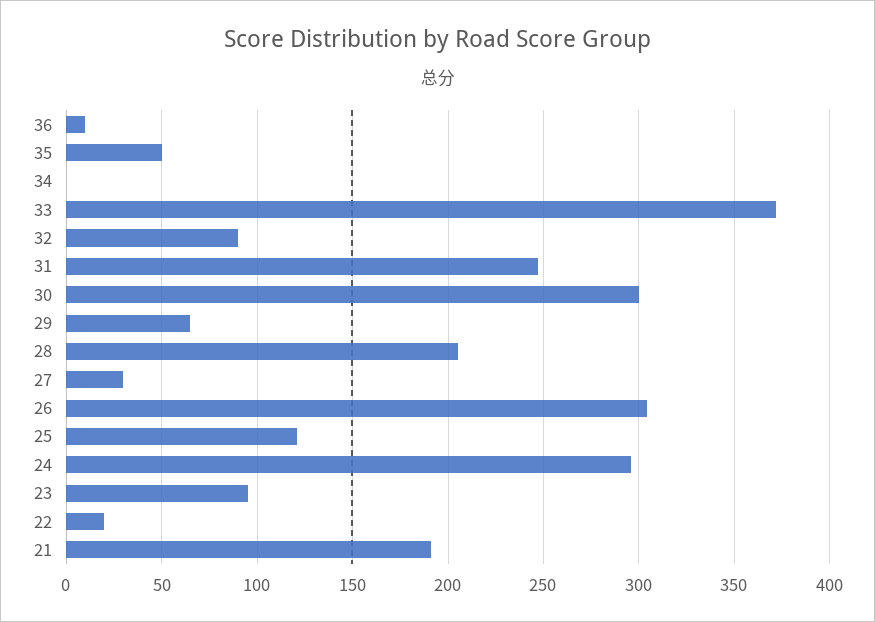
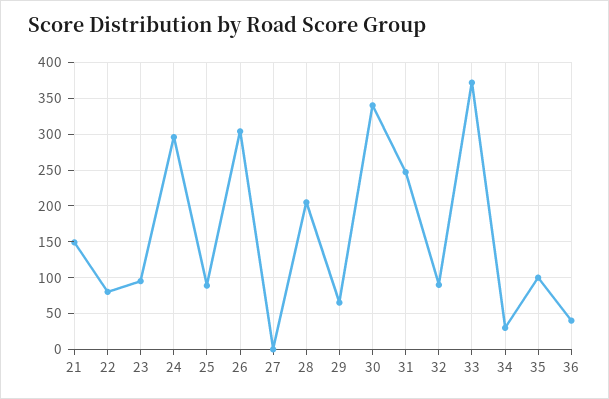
  {
-   "36": 10,
+   "36": 40,
-   "35": 50,
+   "35": 100,
-   "34": 0,
+   "34": 30,
    "33": 370,
    "32": 90,
    "31": 245,
-   "30": 300,
+   "30": 340,
    "29": 65,
    "28": 205,
-   "27": 30,
+   "27": 0,
    "26": 305,
-   "25": 120,
+   "25": 90,
    "24": 295,
    "23": 95,
-   "22": 20,
+   "22": 80,
-   "21": 190
+   "21": 150
  }

